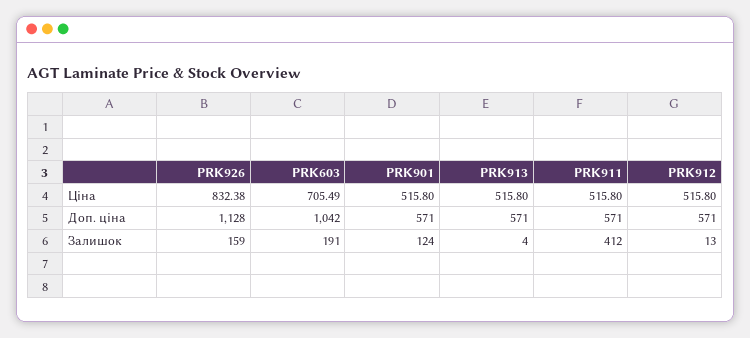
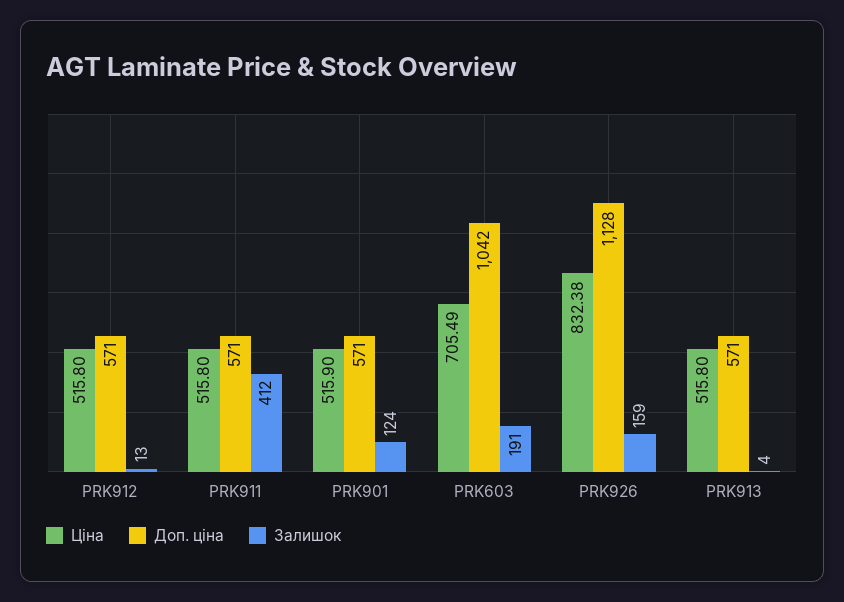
  {
    "Ціна": {
      "PRK926": 832.38,
      "PRK603": 705.49,
-     "PRK901": 515.8,
+     "PRK901": 515.9,
      "PRK913": 515.8,
      "PRK911": 515.8,
      "PRK912": 515.8
    },
    "Доп. ціна": {
      "PRK926": 1128,
      "PRK603": 1042,
      "PRK901": 571,
      "PRK913": 571,
      "PRK911": 571,
      "PRK912": 571
    },
    "Залишок": {
      "PRK926": 159,
      "PRK603": 191,
      "PRK901": 124,
      "PRK913": 4,
      "PRK911": 412,
      "PRK912": 13
    }
  }

